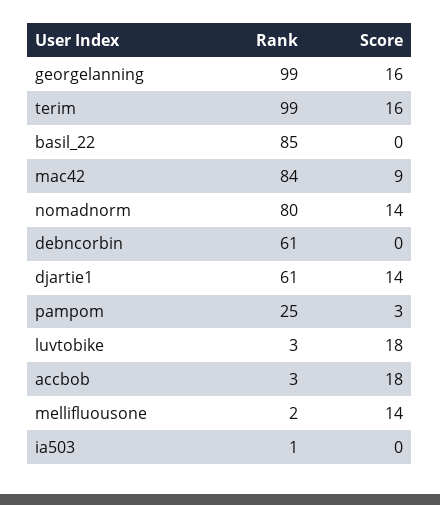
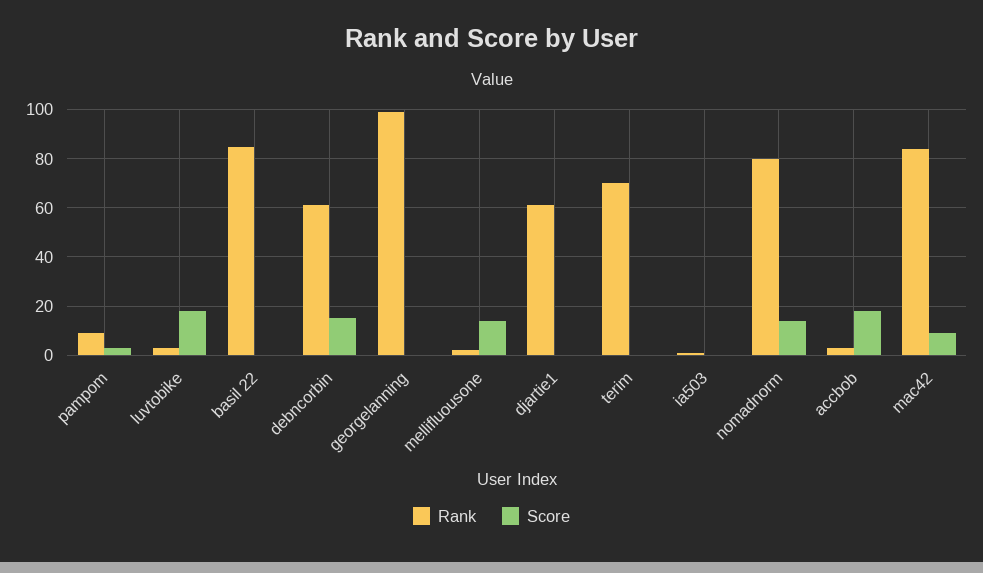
  {
    "Rank": {
      "georgelanning": 99,
-     "terim": 99,
+     "terim": 70,
      "basil_22": 85,
      "mac42": 84,
      "nomadnorm": 80,
      "debncorbin": 61,
      "djartie1": 61,
-     "pampom": 25,
+     "pampom": 10,
      "luvtobike": 3,
      "accbob": 3,
      "mellifluousone": 2,
      "ia503": 1
    },
    "Score": {
-     "georgelanning": 16,
+     "georgelanning": 0,
-     "terim": 16,
+     "terim": 0,
      "basil_22": 0,
      "mac42": 9,
      "nomadnorm": 14,
-     "debncorbin": 0,
+     "debncorbin": 15,
-     "djartie1": 14,
+     "djartie1": 0,
      "pampom": 3,
      "luvtobike": 18,
      "accbob": 18,
      "mellifluousone": 14,
      "ia503": 0
    }
  }

